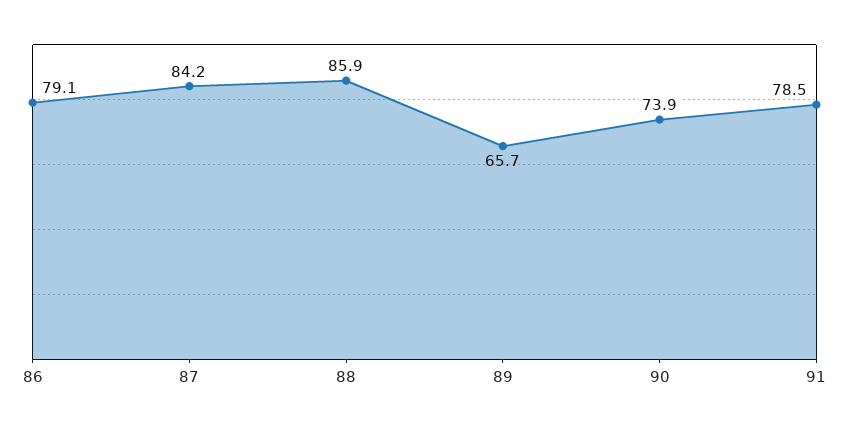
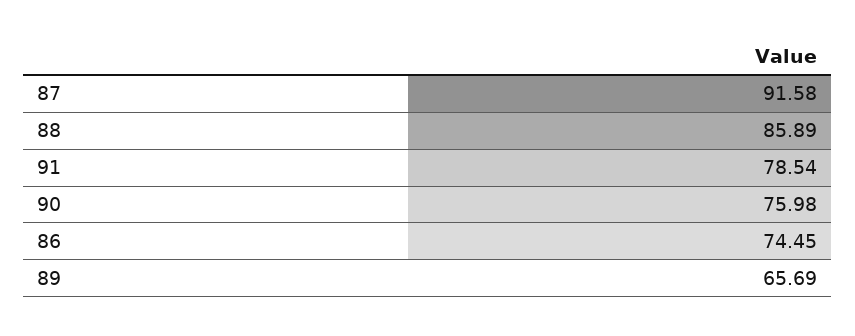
  {
-   "86": 79.1,
+   "86": 74.45,
-   "87": 84.2,
+   "87": 91.58,
    "88": 85.89,
    "89": 65.69,
-   "90": 73.9,
+   "90": 75.98,
    "91": 78.54
  }

